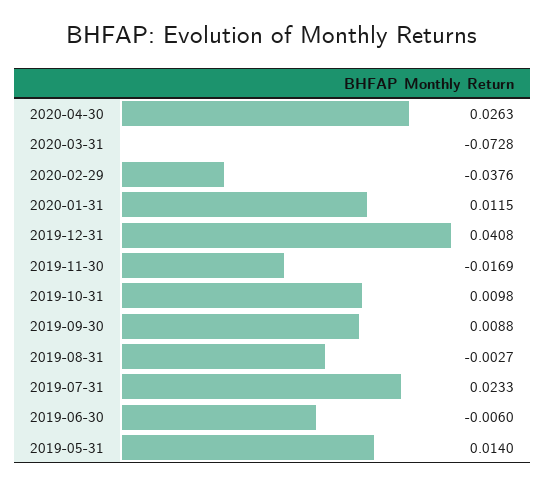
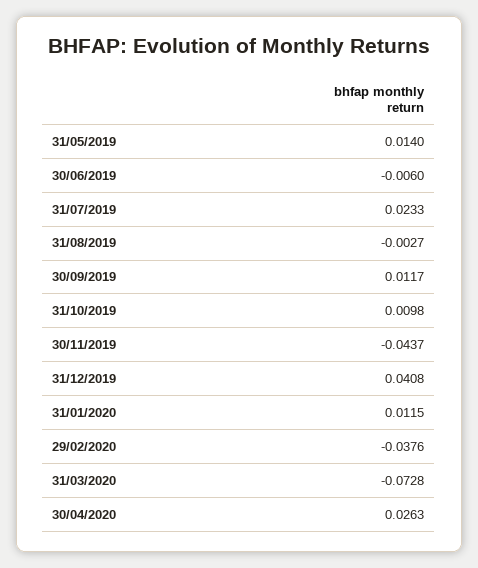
  {
    "2020-04-30": 0.0263,
    "2020-03-31": -0.0728,
    "2020-02-29": -0.0376,
    "2020-01-31": 0.0115,
    "2019-12-31": 0.0408,
-   "2019-11-30": -0.0169,
+   "2019-11-30": -0.0437,
    "2019-10-31": 0.0098,
-   "2019-09-30": 0.0088,
+   "2019-09-30": 0.0117,
    "2019-08-31": -0.0027,
    "2019-07-31": 0.0233,
    "2019-06-30": -0.006,
    "2019-05-31": 0.014
  }

